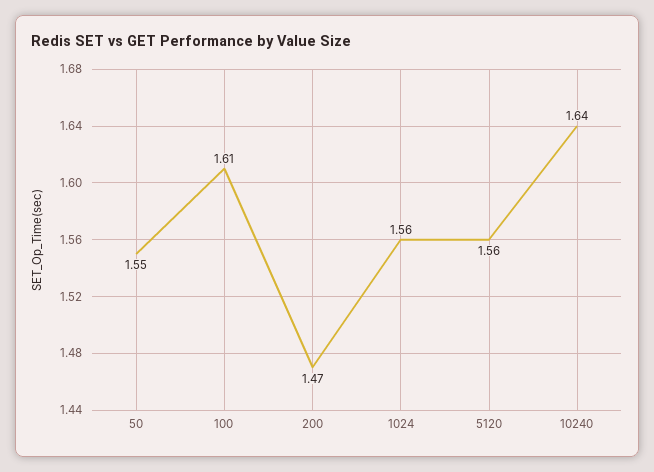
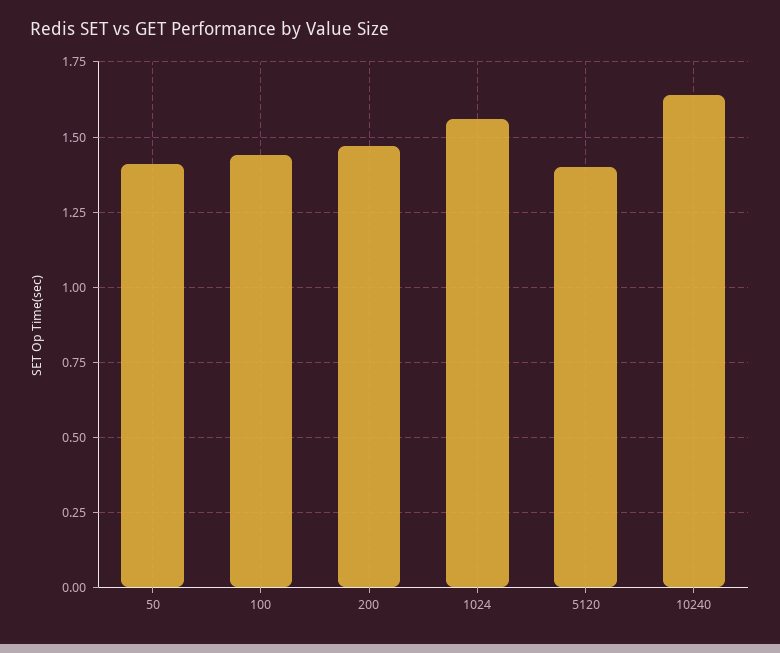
  {
-   "50": 1.55,
+   "50": 1.4,
-   "100": 1.61,
+   "100": 1.45,
    "200": 1.47,
    "1024": 1.56,
-   "5120": 1.56,
+   "5120": 1.4,
    "10240": 1.64
  }

